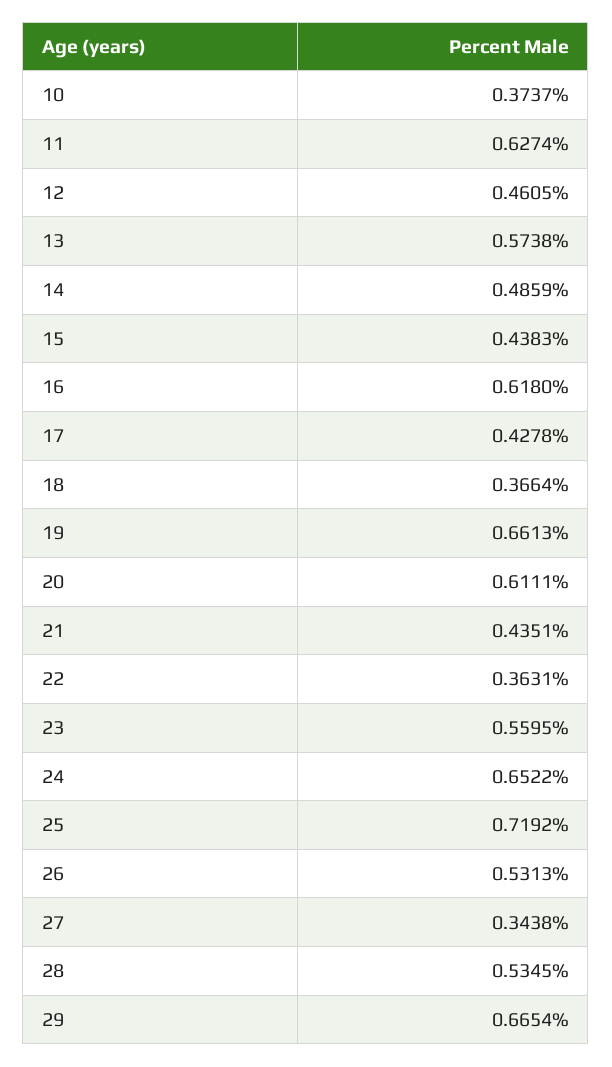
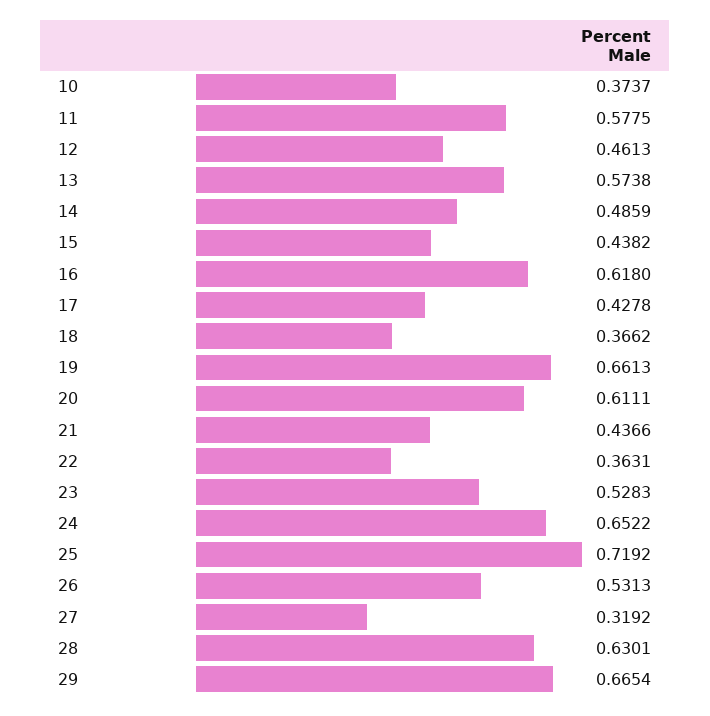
  {
    "10": 0.3737,
-   "11": 0.6274,
+   "11": 0.5775,
-   "12": 0.4605,
+   "12": 0.4613,
    "13": 0.5738,
    "14": 0.4859,
-   "15": 0.4383,
+   "15": 0.4382,
    "16": 0.618,
    "17": 0.4278,
-   "18": 0.3664,
+   "18": 0.3662,
    "19": 0.6613,
    "20": 0.6111,
-   "21": 0.4351,
+   "21": 0.4366,
    "22": 0.3631,
-   "23": 0.5595,
+   "23": 0.5283,
    "24": 0.6522,
    "25": 0.7192,
    "26": 0.5313,
-   "27": 0.3438,
+   "27": 0.3192,
-   "28": 0.5345,
+   "28": 0.6301,
    "29": 0.6654
  }

